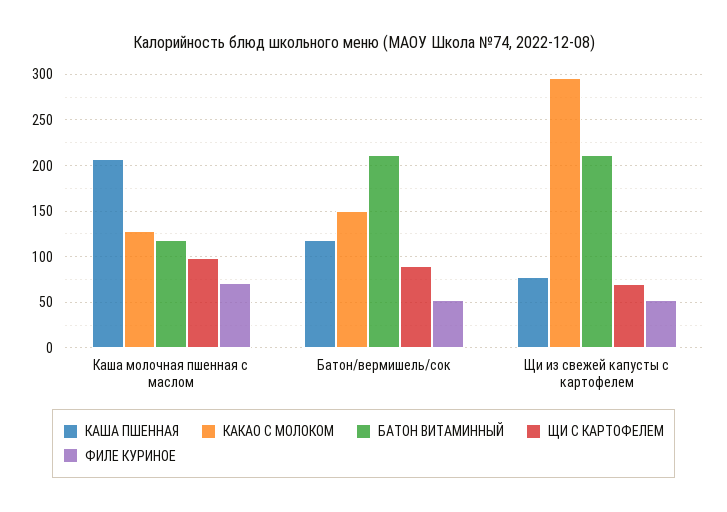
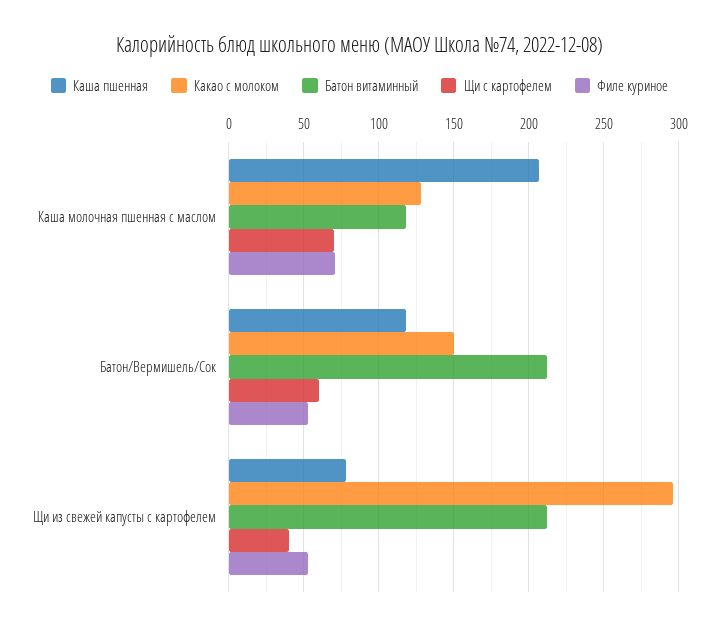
  {
    "КАША ПШЕННАЯ": {
      "Каша молочная пшенная с маслом": 205,
      "Батон/вермишель/сок": 120,
      "Щи из свежей капусты с картофелем": 80
    },
    "КАКАО С МОЛОКОМ": {
      "Каша молочная пшенная с маслом": 130,
      "Батон/вермишель/сок": 150,
      "Щи из свежей капусты с картофелем": 295
    },
    "БАТОН ВИТАМИННЫЙ": {
      "Каша молочная пшенная с маслом": 120,
      "Батон/вермишель/сок": 210,
      "Щи из свежей капусты с картофелем": 210
    },
    "ЩИ С КАРТОФЕЛЕМ": {
-     "Каша молочная пшенная с маслом": 100,
+     "Каша молочная пшенная с маслом": 70,
-     "Батон/вермишель/сок": 90,
+     "Батон/вермишель/сок": 60,
-     "Щи из свежей капусты с картофелем": 70
+     "Щи из свежей капусты с картофелем": 40
    },
    "ФИЛЕ КУРИНОЕ": {
      "Каша молочная пшенная с маслом": 70,
      "Батон/вермишель/сок": 55,
      "Щи из свежей капусты с картофелем": 55
    }
  }

